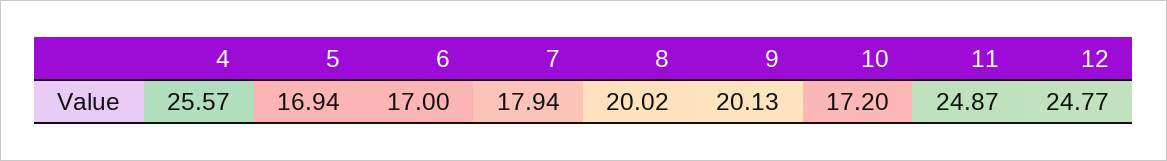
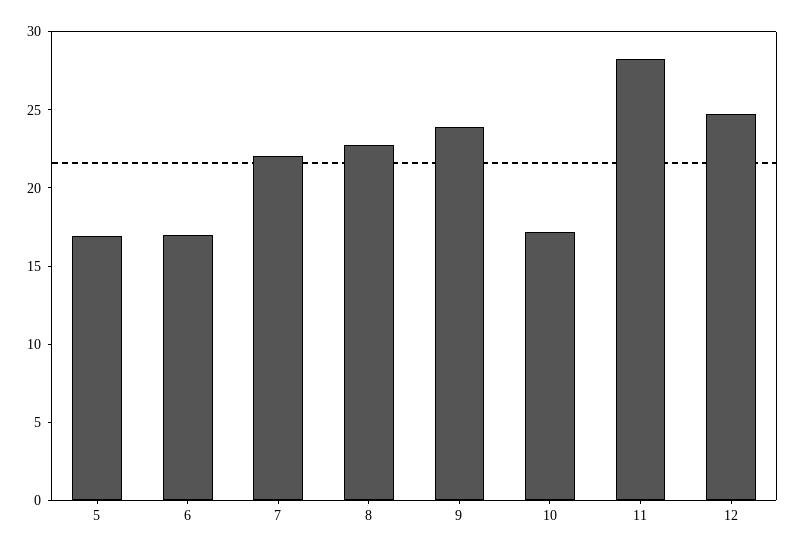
  {
-   "4": 25.57,
    "5": 16.94,
    "6": 17,
-   "7": 17.94,
+   "7": 22,
-   "8": 20.02,
+   "8": 23,
-   "9": 20.13,
+   "9": 24,
    "10": 17.2,
-   "11": 24.87,
+   "11": 28,
    "12": 24.77
  }

